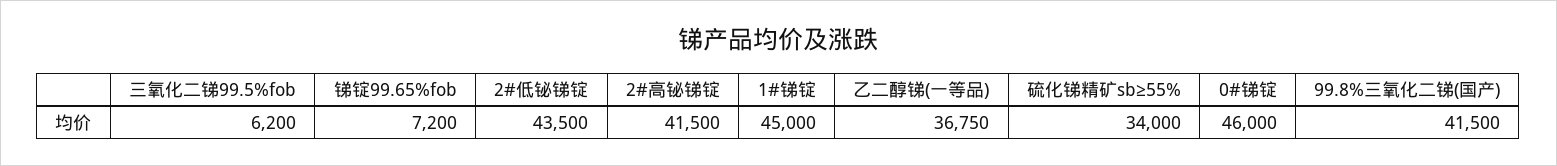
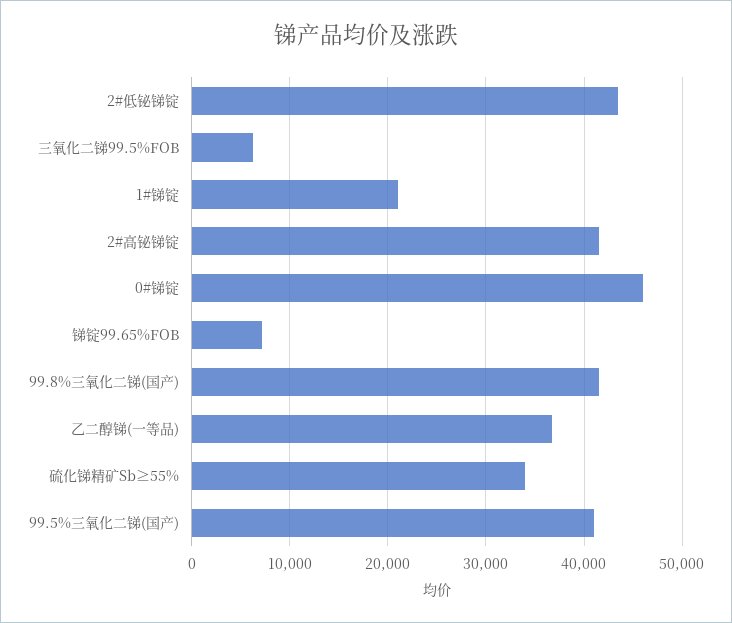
  {
    "三氧化二锑99.5%fob": 6200,
    "锑锭99.65%fob": 7200,
    "2#低铋锑锭": 43500,
    "2#高铋锑锭": 41500,
-   "1#锑锭": 45000,
+   "1#锑锭": 21000,
    "乙二醇锑(一等品)": 36750,
    "硫化锑精矿sb≥55%": 34000,
    "0#锑锭": 46000,
-   "99.8%三氧化二锑(国产)": 41500
+   "99.8%三氧化二锑(国产)": 41500,
+   "99.5%三氧化二锑(国产)": 41000
  }

